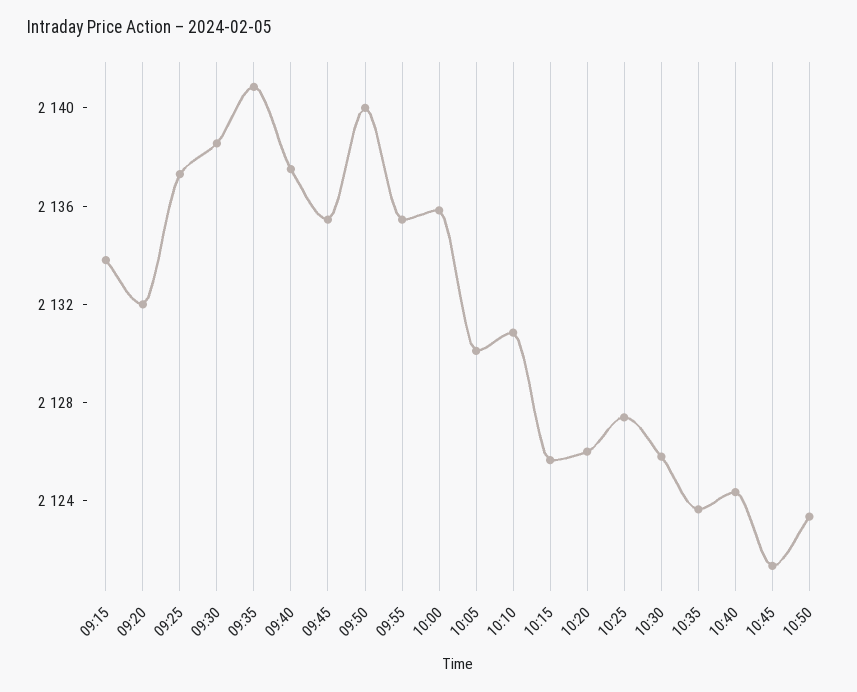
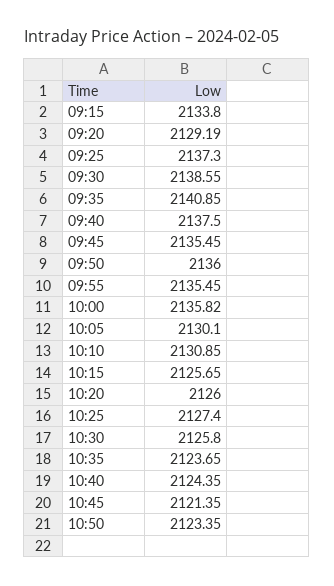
  {
    "09:15": 2133.8,
-   "09:20": 2132,
+   "09:20": 2129.19,
    "09:25": 2137.3,
    "09:30": 2138.55,
    "09:35": 2140.85,
    "09:40": 2137.5,
    "09:45": 2135.45,
-   "09:50": 2140,
+   "09:50": 2136,
    "09:55": 2135.45,
    "10:00": 2135.82,
    "10:05": 2130.1,
    "10:10": 2130.85,
    "10:15": 2125.65,
    "10:20": 2126,
    "10:25": 2127.4,
    "10:30": 2125.8,
    "10:35": 2123.65,
    "10:40": 2124.35,
    "10:45": 2121.35,
    "10:50": 2123.35
  }

